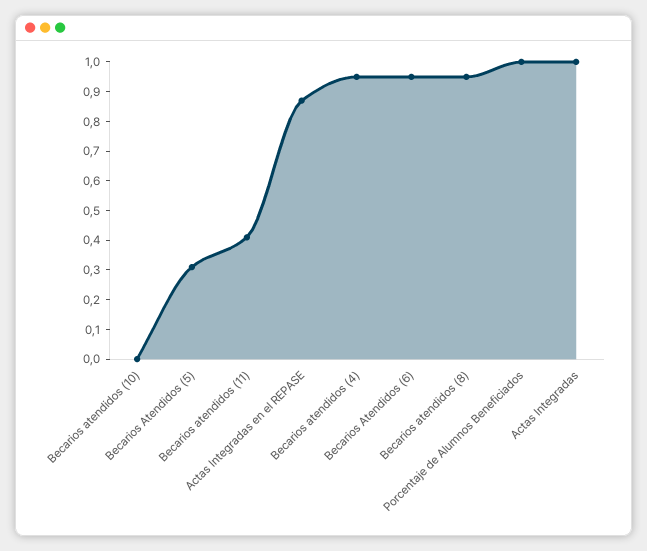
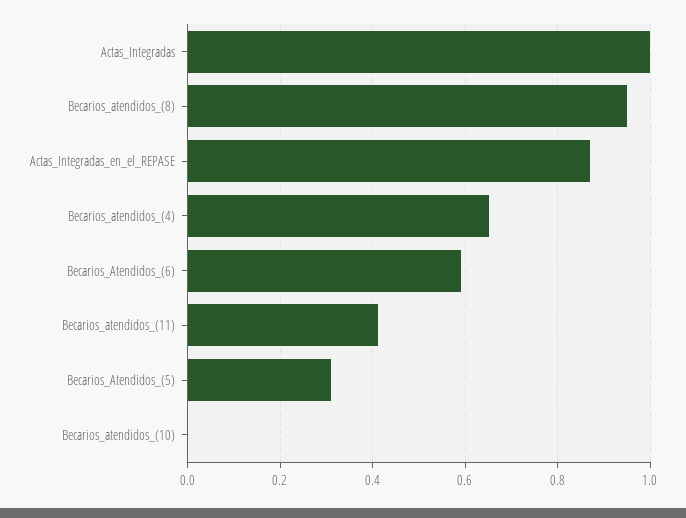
  {
    "Becarios atendidos (10)": 0,
    "Becarios Atendidos (5)": 0.3,
    "Becarios atendidos (11)": 0.4,
    "Actas Integradas en el REPASE": 0.85,
-   "Becarios atendidos (4)": 0.95,
+   "Becarios atendidos (4)": 0.65,
-   "Becarios Atendidos (6)": 0.95,
+   "Becarios Atendidos (6)": 0.6,
    "Becarios atendidos (8)": 0.95,
-   "Porcentaje de Alumnos Beneficiados": 1,
    "Actas Integradas": 1
  }

